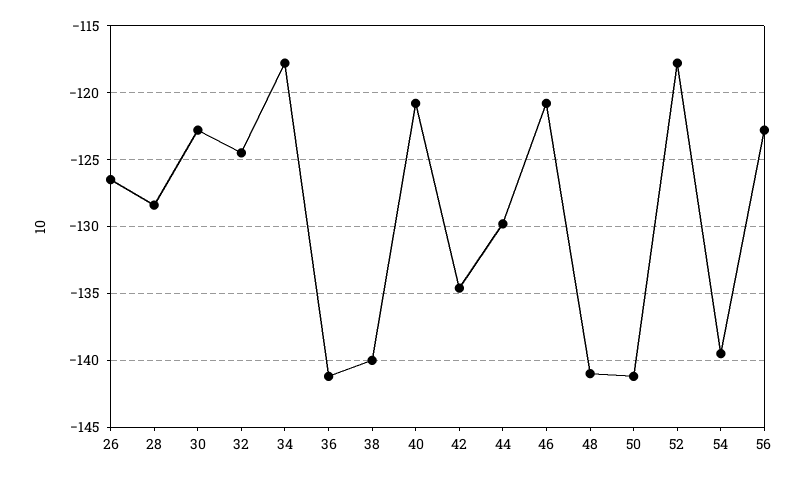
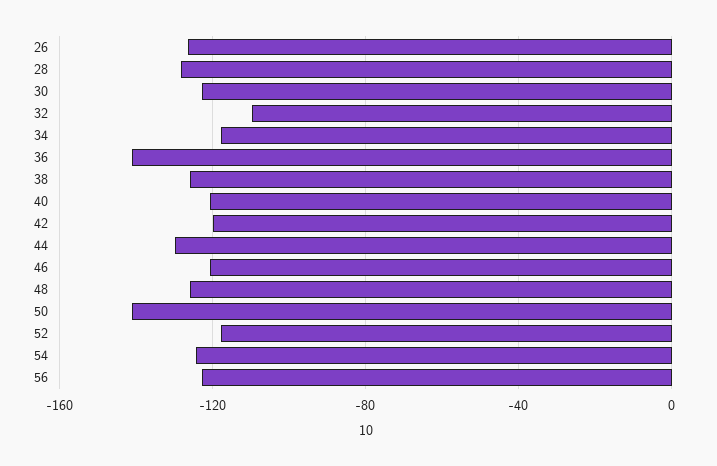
  {
    "26": -126.5,
    "28": -128.5,
    "30": -123,
-   "32": -124.5,
+   "32": -110,
    "34": -118,
    "36": -141,
-   "38": -140,
+   "38": -125,
    "40": -121,
-   "42": -134.5,
+   "42": -120,
    "44": -130,
    "46": -121,
-   "48": -141,
+   "48": -125,
    "50": -141,
    "52": -118,
-   "54": -139.5,
+   "54": -125,
    "56": -123
  }

